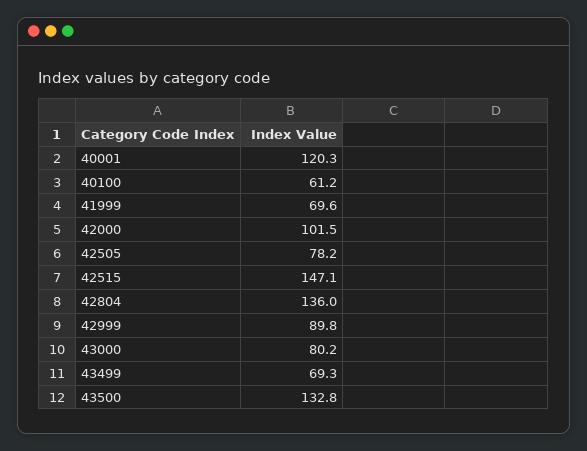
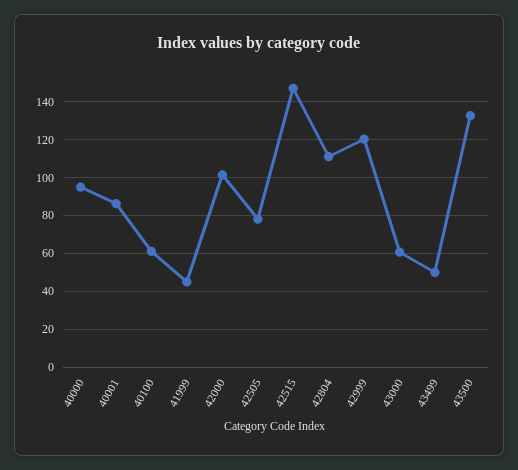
  {
-   "40001": 120.3,
+   "40001": 85,
    "40100": 61.2,
-   "41999": 69.6,
+   "41999": 45,
    "42000": 101.5,
    "42505": 78.2,
    "42515": 147.1,
-   "42804": 136,
+   "42804": 110,
-   "42999": 89.8,
+   "42999": 120,
-   "43000": 80.2,
+   "43000": 60,
-   "43499": 69.3,
+   "43499": 50,
-   "43500": 132.8
+   "43500": 132.8,
+   "40000": 95
  }

